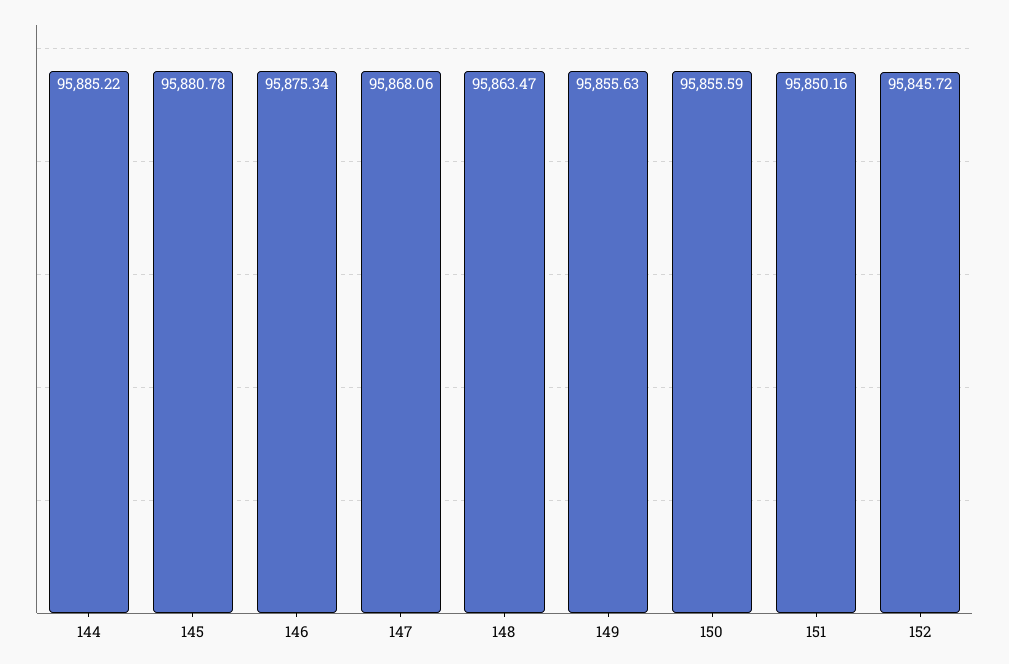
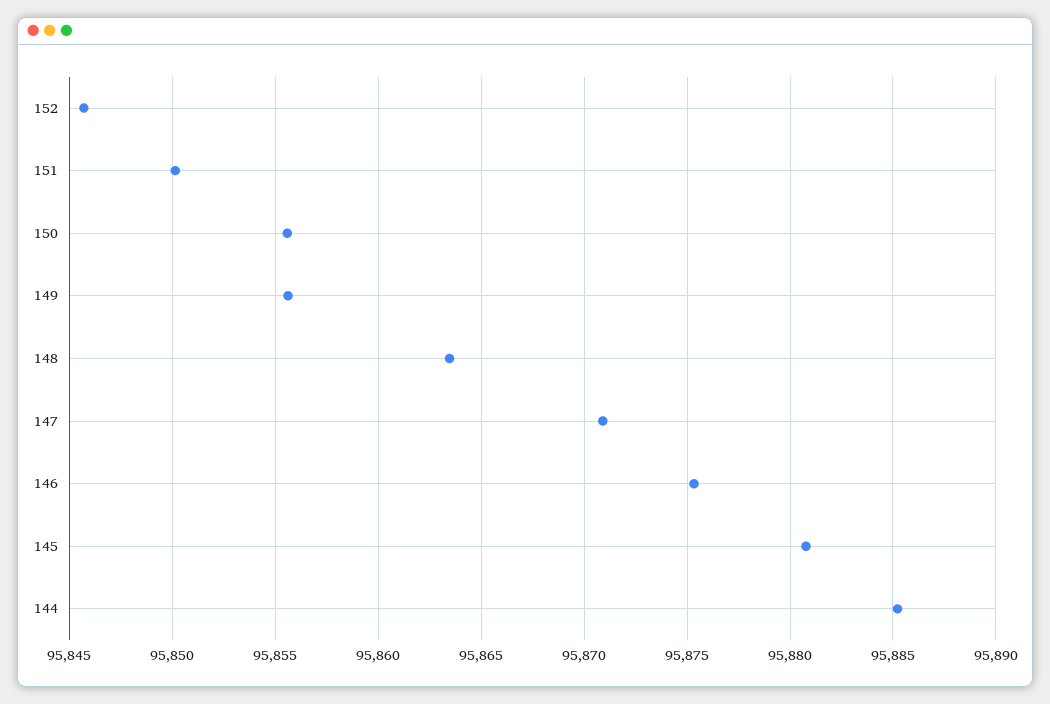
  {
    "144": 95885.22,
    "145": 95880.78,
    "146": 95875.34,
-   "147": 95868.06,
+   "147": 95871,
    "148": 95863.47,
    "149": 95855.63,
    "150": 95855.59,
    "151": 95850.16,
    "152": 95845.72
  }

